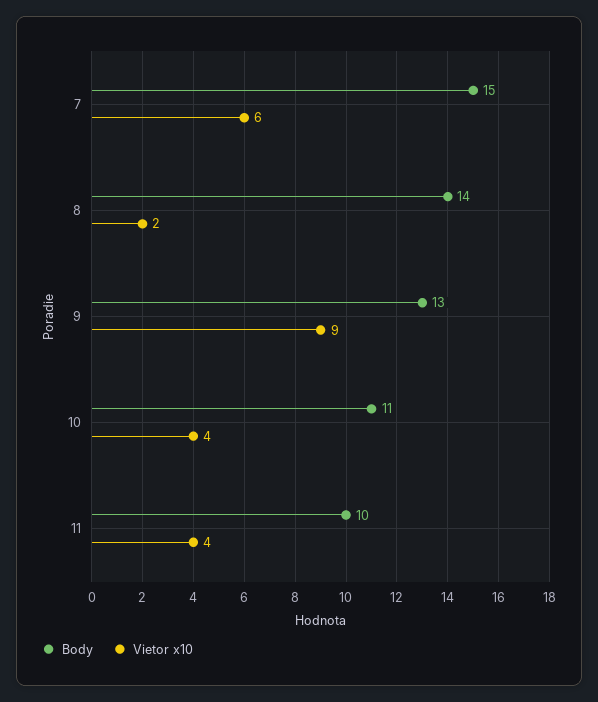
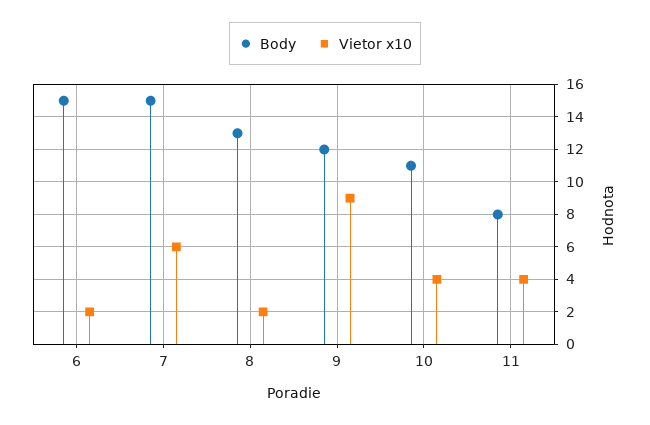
  {
    "Body": {
      "7": 15,
-     "8": 14,
+     "8": 13,
-     "9": 13,
+     "9": 12,
      "10": 11,
-     "11": 10
+     "11": 8,
+     "6": 15
    },
    "Vietor x10": {
      "7": 6,
      "8": 2,
      "9": 9,
      "10": 4,
-     "11": 4
+     "11": 4,
+     "6": 2
    }
  }

